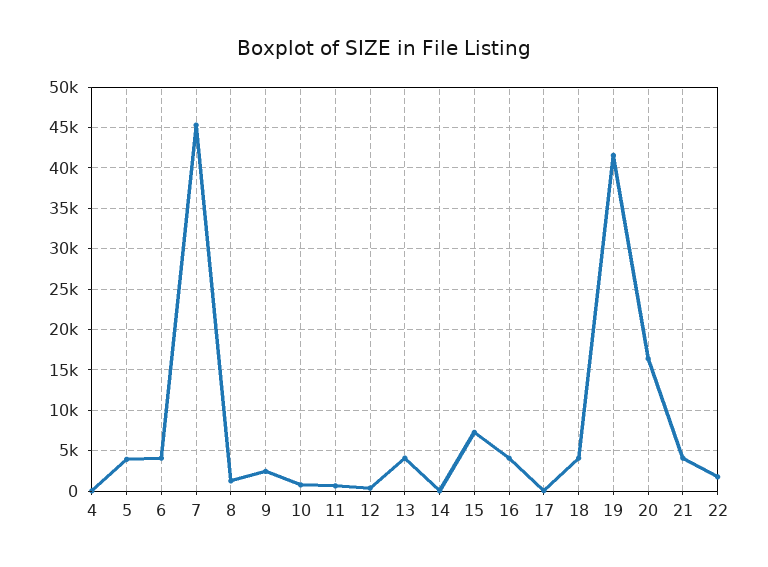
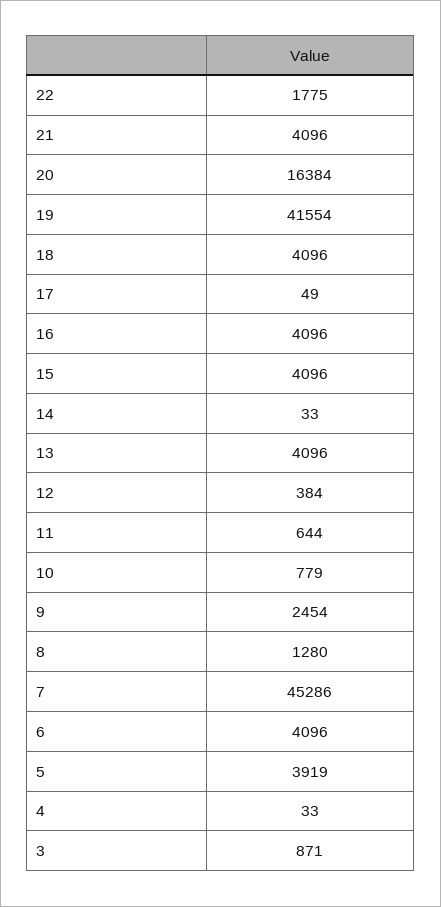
  {
    "4": 33,
    "5": 3919,
    "6": 4096,
    "7": 45286,
    "8": 1280,
    "9": 2454,
    "10": 779,
    "11": 644,
    "12": 384,
    "13": 4096,
    "14": 33,
-   "15": 7000,
+   "15": 4096,
    "16": 4096,
    "17": 49,
    "18": 4096,
    "19": 41554,
    "20": 16384,
    "21": 4096,
-   "22": 1775
+   "22": 1775,
+   "3": 871
  }

